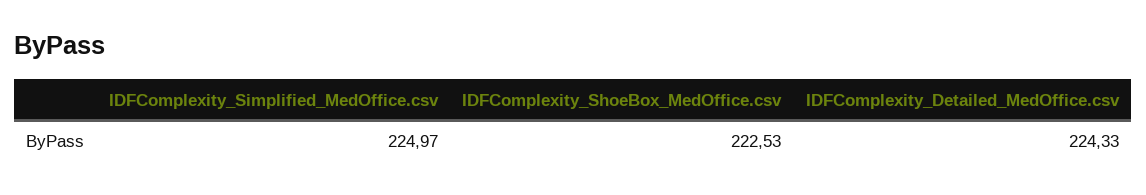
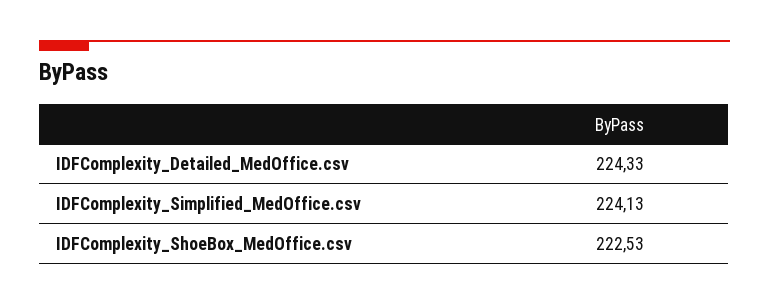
  {
-   "IDFComplexity_Simplified_MedOffice.csv": 224.97,
+   "IDFComplexity_Simplified_MedOffice.csv": 224.13,
    "IDFComplexity_ShoeBox_MedOffice.csv": 222.53,
    "IDFComplexity_Detailed_MedOffice.csv": 224.33
  }

